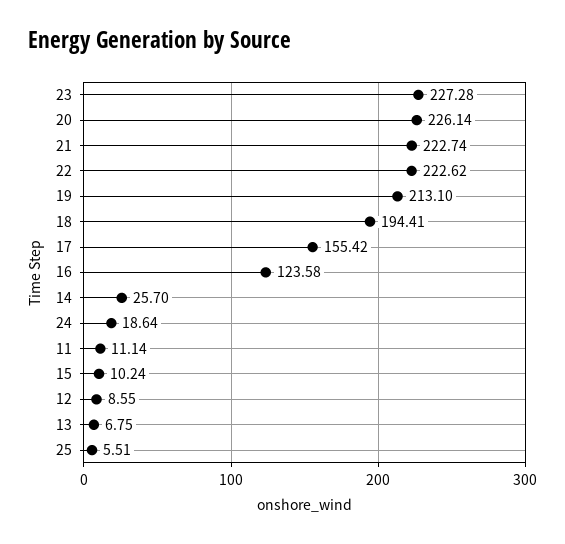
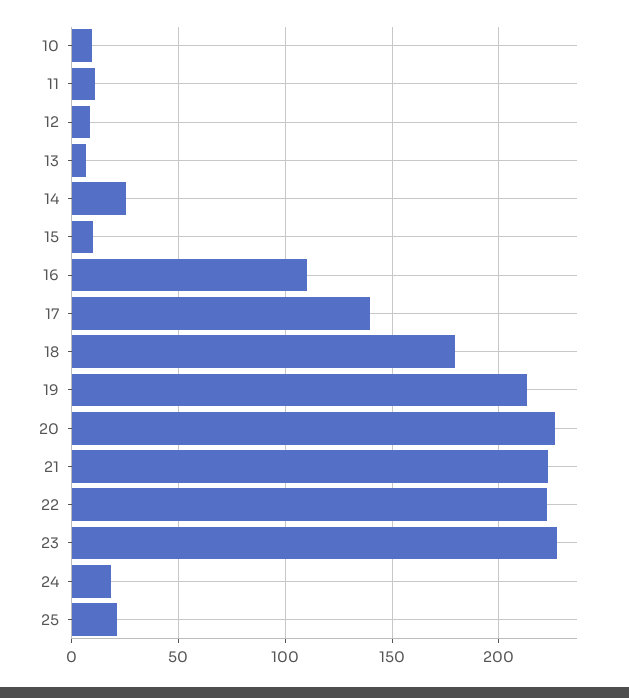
  {
    "23": 227.28,
    "20": 226.14,
    "21": 222.74,
    "22": 222.62,
    "19": 213.1,
-   "18": 194.41,
+   "18": 180,
-   "17": 155.42,
+   "17": 140,
-   "16": 123.58,
+   "16": 110,
    "14": 25.7,
    "24": 18.64,
    "11": 11.14,
    "15": 10.24,
    "12": 8.55,
    "13": 6.75,
-   "25": 5.51
+   "25": 20,
+   "10": 10
  }

